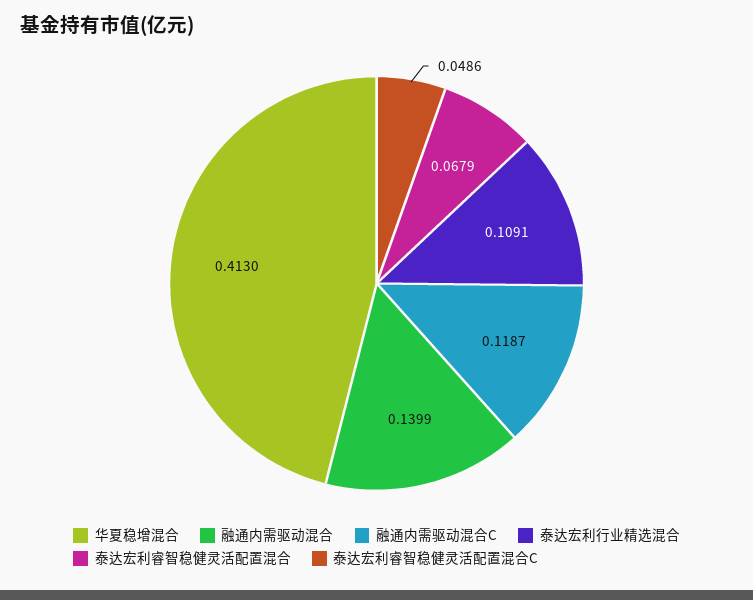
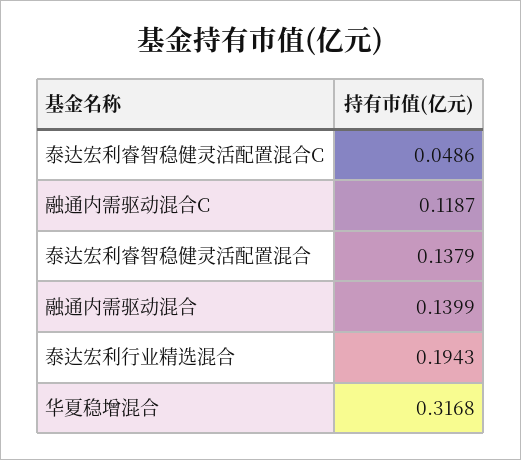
  {
-   "华夏稳增混合": 0.413,
+   "华夏稳增混合": 0.3168,
    "融通内需驱动混合": 0.1399,
    "融通内需驱动混合C": 0.1187,
-   "泰达宏利行业精选混合": 0.1091,
+   "泰达宏利行业精选混合": 0.1943,
-   "泰达宏利睿智稳健灵活配置混合": 0.0679,
+   "泰达宏利睿智稳健灵活配置混合": 0.1379,
    "泰达宏利睿智稳健灵活配置混合C": 0.0486
  }

